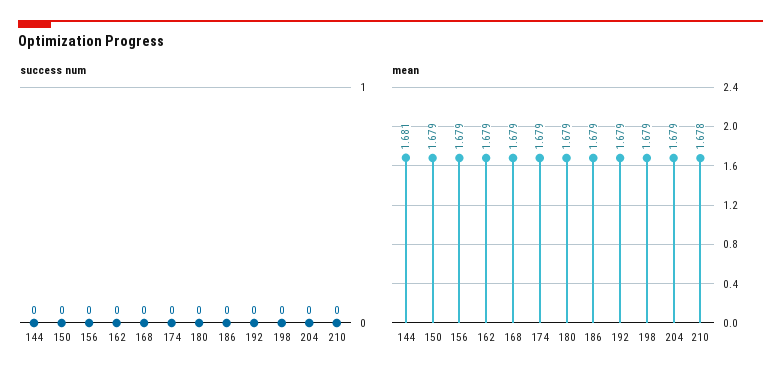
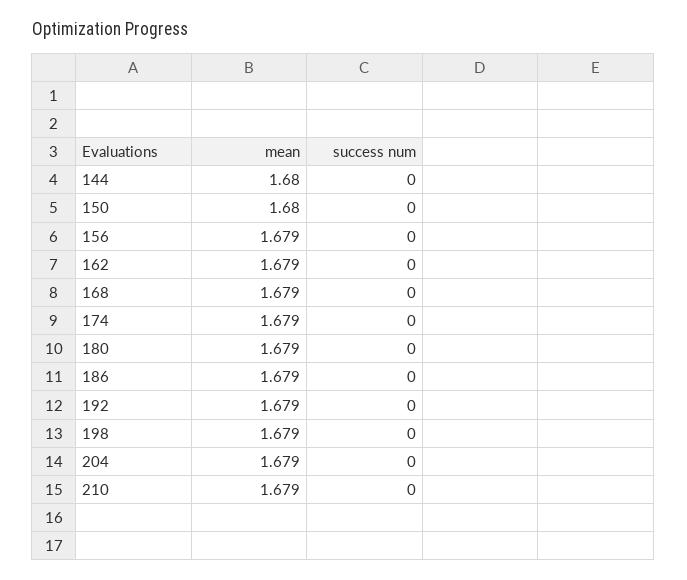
  {
    "success num": {
      "144": 0,
      "150": 0,
      "156": 0,
      "162": 0,
      "168": 0,
      "174": 0,
      "180": 0,
      "186": 0,
      "192": 0,
      "198": 0,
      "204": 0,
      "210": 0
    },
    "mean": {
-     "144": 1.681,
+     "144": 1.68,
-     "150": 1.679,
+     "150": 1.68,
      "156": 1.679,
      "162": 1.679,
      "168": 1.679,
      "174": 1.679,
      "180": 1.679,
      "186": 1.679,
      "192": 1.679,
      "198": 1.679,
      "204": 1.679,
-     "210": 1.678
+     "210": 1.679
    }
  }

